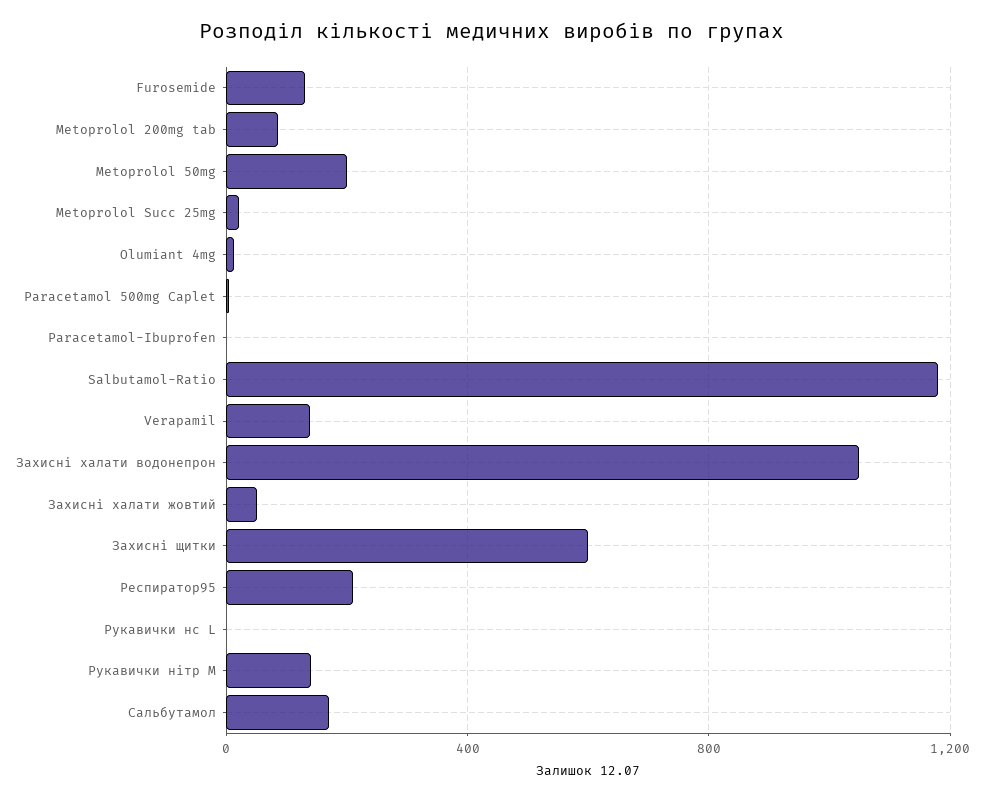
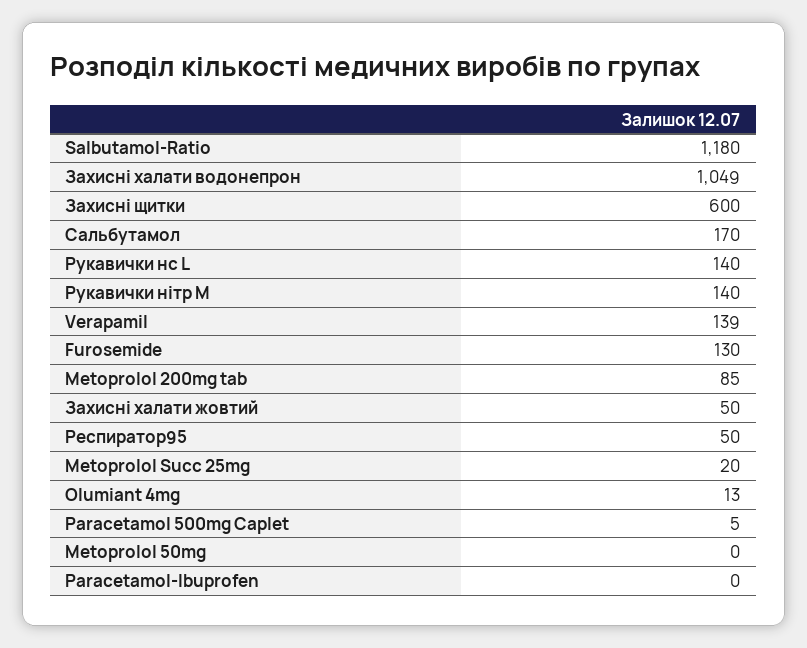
  {
    "Furosemide": 130,
    "Metoprolol 200mg tab": 85,
-   "Metoprolol 50mg": 200,
+   "Metoprolol 50mg": 0,
    "Metoprolol Succ 25mg": 20,
    "Olumiant 4mg": 13,
    "Paracetamol 500mg Caplet": 5,
    "Paracetamol-Ibuprofen": 0,
    "Salbutamol-Ratio": 1180,
    "Verapamil": 139,
    "Захисні халати водонепрон": 1049,
    "Захисні халати жовтий": 50,
    "Захисні щитки": 600,
-   "Респиратор95": 200,
+   "Респиратор95": 50,
-   "Рукавички нс L": 0,
+   "Рукавички нс L": 140,
    "Рукавички нітр М": 140,
    "Сальбутамол": 170
  }

